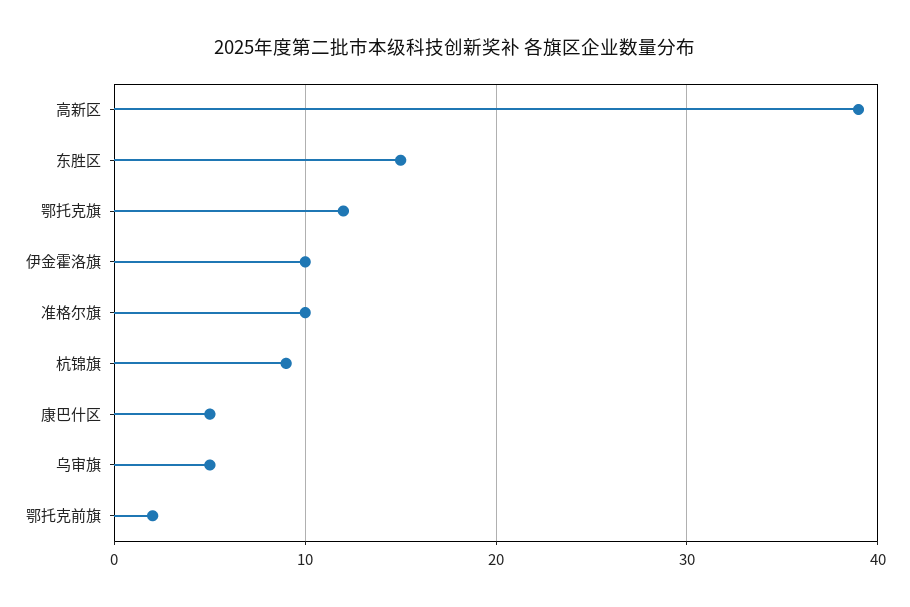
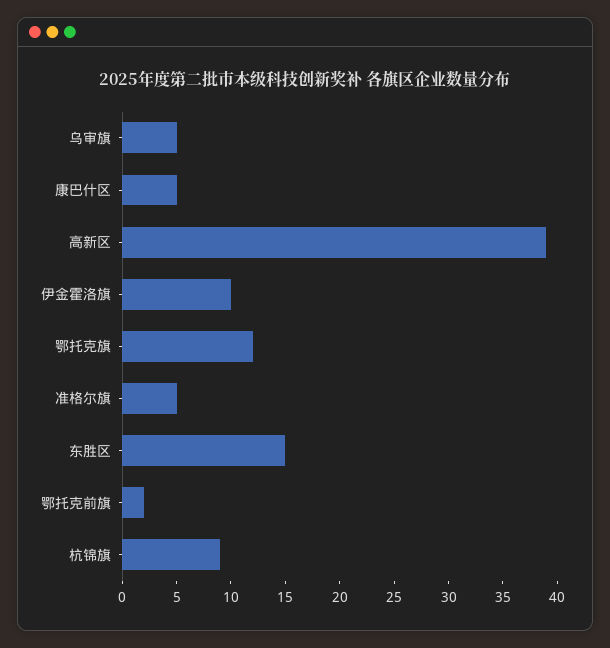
  {
    "高新区": 39,
    "东胜区": 15,
    "鄂托克旗": 12,
    "伊金霍洛旗": 10,
-   "准格尔旗": 10,
+   "准格尔旗": 5,
    "杭锦旗": 9,
    "康巴什区": 5,
    "乌审旗": 5,
    "鄂托克前旗": 2
  }

